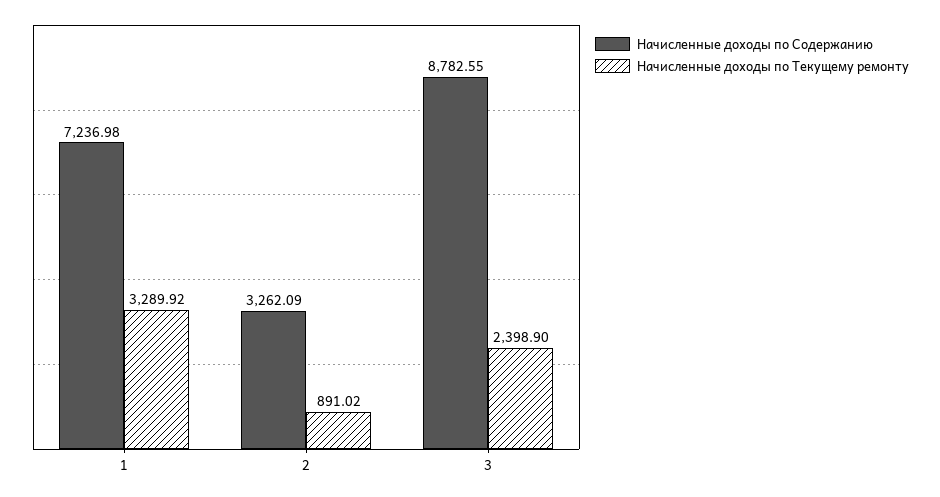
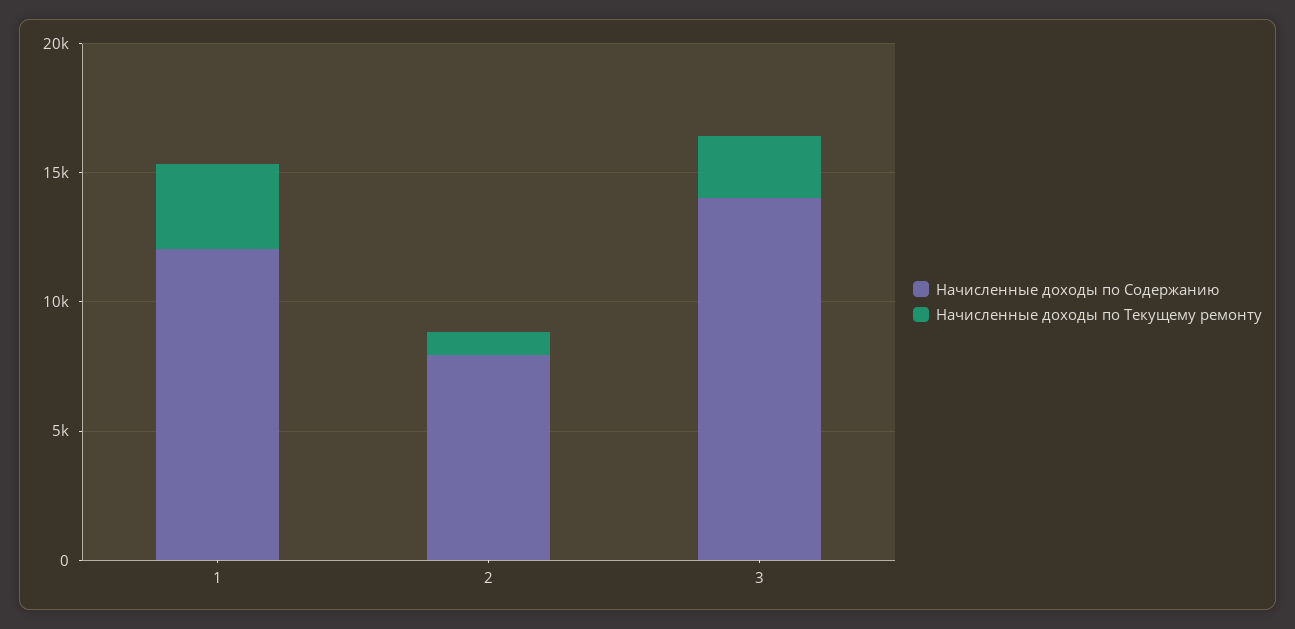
  {
    "Начисленные доходы по Содержанию": {
-     "1": 7236.98,
+     "1": 12000,
-     "2": 3262.09,
+     "2": 8000,
-     "3": 8782.55
+     "3": 14000
    },
    "Начисленные доходы по Текущему ремонту": {
      "1": 3289.92,
      "2": 891.02,
      "3": 2398.9
    }
  }

